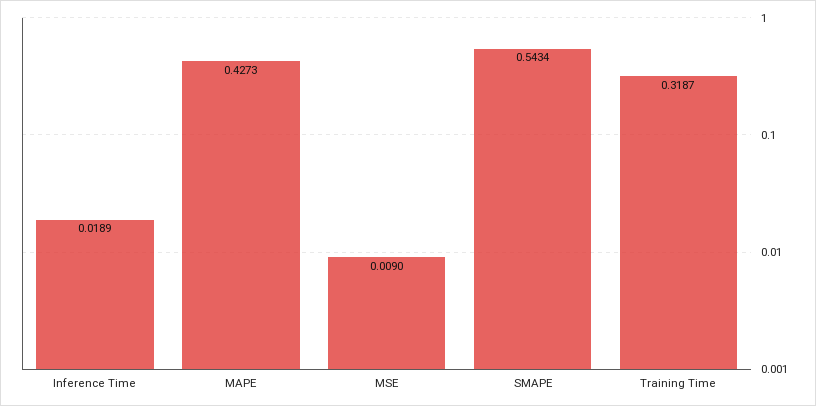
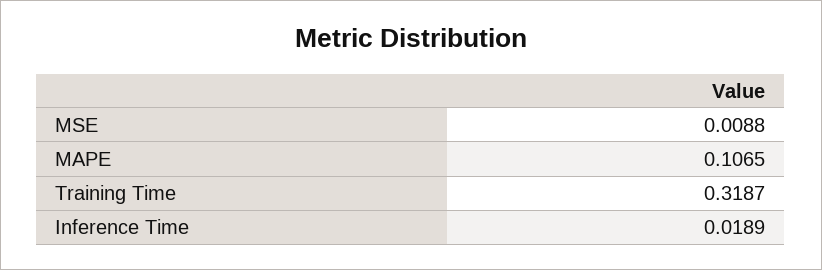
  {
    "Inference Time": 0.0189,
-   "MAPE": 0.4273,
+   "MAPE": 0.1065,
-   "MSE": 0.009,
+   "MSE": 0.0088,
-   "SMAPE": 0.5434,
    "Training Time": 0.3187
  }

